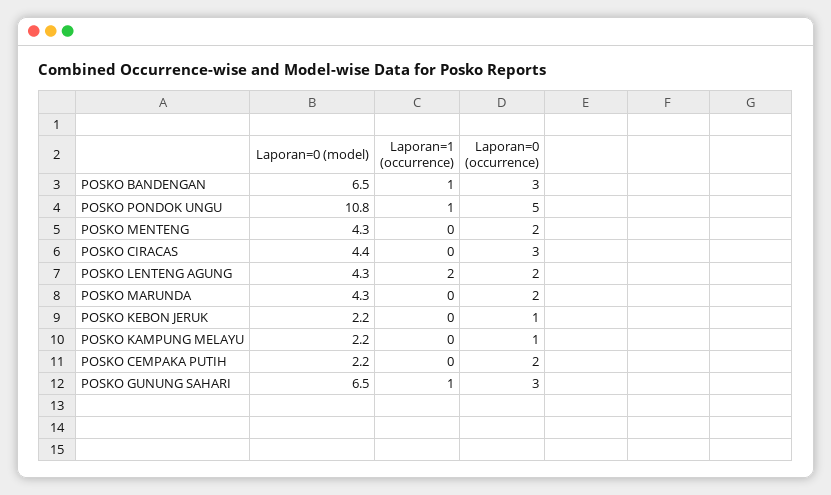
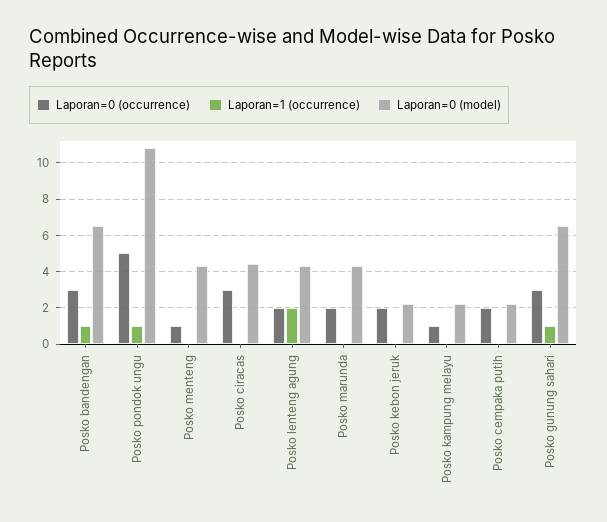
  {
    "Laporan=0 (model)": {
      "POSKO BANDENGAN": 6.5,
      "POSKO PONDOK UNGU": 10.8,
      "POSKO MENTENG": 4.3,
      "POSKO CIRACAS": 4.4,
      "POSKO LENTENG AGUNG": 4.3,
      "POSKO MARUNDA": 4.3,
      "POSKO KEBON JERUK": 2.2,
      "POSKO KAMPUNG MELAYU": 2.2,
      "POSKO CEMPAKA PUTIH": 2.2,
      "POSKO GUNUNG SAHARI": 6.5
    },
    "Laporan=1 (occurrence)": {
      "POSKO BANDENGAN": 1,
      "POSKO PONDOK UNGU": 1,
      "POSKO MENTENG": 0,
      "POSKO CIRACAS": 0,
      "POSKO LENTENG AGUNG": 2,
      "POSKO MARUNDA": 0,
      "POSKO KEBON JERUK": 0,
      "POSKO KAMPUNG MELAYU": 0,
      "POSKO CEMPAKA PUTIH": 0,
      "POSKO GUNUNG SAHARI": 1
    },
    "Laporan=0 (occurrence)": {
      "POSKO BANDENGAN": 3,
      "POSKO PONDOK UNGU": 5,
-     "POSKO MENTENG": 2,
+     "POSKO MENTENG": 1,
      "POSKO CIRACAS": 3,
      "POSKO LENTENG AGUNG": 2,
      "POSKO MARUNDA": 2,
-     "POSKO KEBON JERUK": 1,
+     "POSKO KEBON JERUK": 2,
      "POSKO KAMPUNG MELAYU": 1,
      "POSKO CEMPAKA PUTIH": 2,
      "POSKO GUNUNG SAHARI": 3
    }
  }

